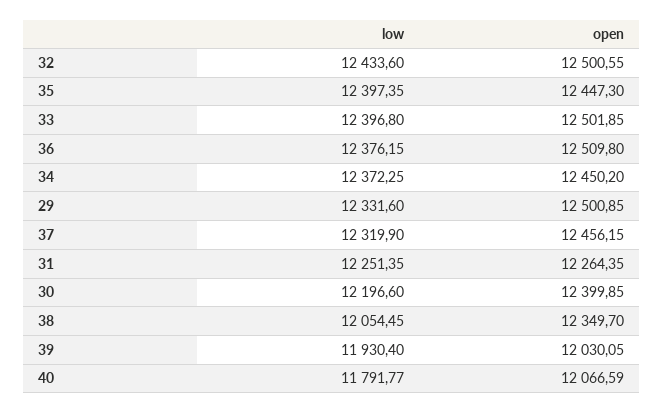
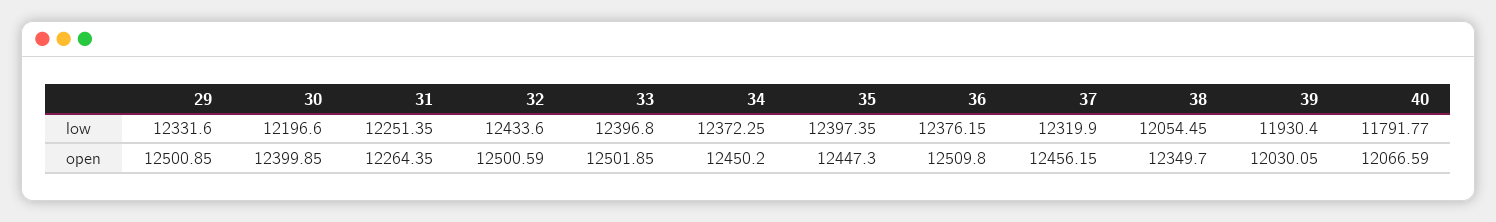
  {
    "low": {
      "32": 12433.6,
      "35": 12397.35,
      "33": 12396.8,
      "36": 12376.15,
      "34": 12372.25,
      "29": 12331.6,
      "37": 12319.9,
      "31": 12251.35,
      "30": 12196.6,
      "38": 12054.45,
      "39": 11930.4,
      "40": 11791.77
    },
    "open": {
-     "32": 12500.55,
+     "32": 12500.59,
      "35": 12447.3,
      "33": 12501.85,
      "36": 12509.8,
      "34": 12450.2,
      "29": 12500.85,
      "37": 12456.15,
      "31": 12264.35,
      "30": 12399.85,
      "38": 12349.7,
      "39": 12030.05,
      "40": 12066.59
    }
  }

